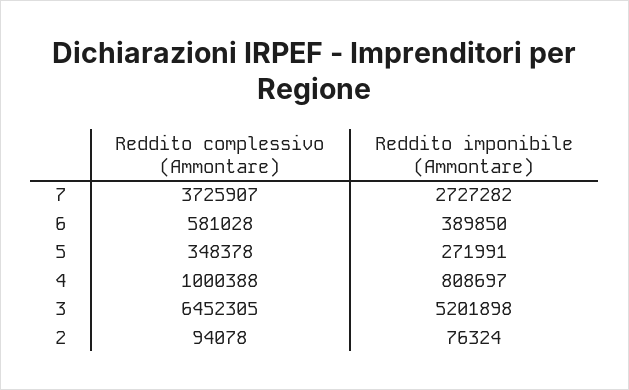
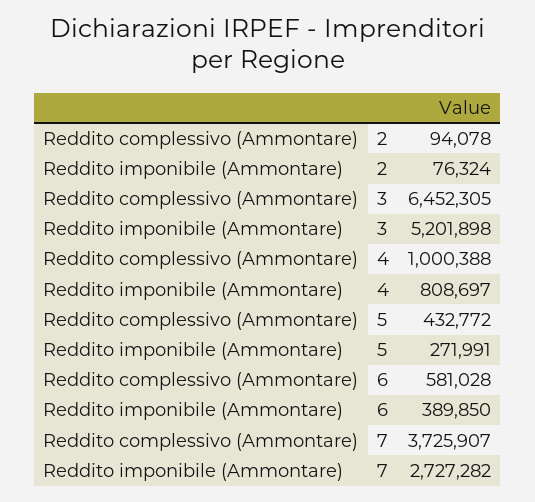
  {
    "Reddito complessivo (Ammontare)": {
      "7": 3725907,
      "6": 581028,
-     "5": 348378,
+     "5": 432772,
      "4": 1000388,
      "3": 6452305,
      "2": 94078
    },
    "Reddito imponibile (Ammontare)": {
      "7": 2727282,
      "6": 389850,
      "5": 271991,
      "4": 808697,
      "3": 5201898,
      "2": 76324
    }
  }

